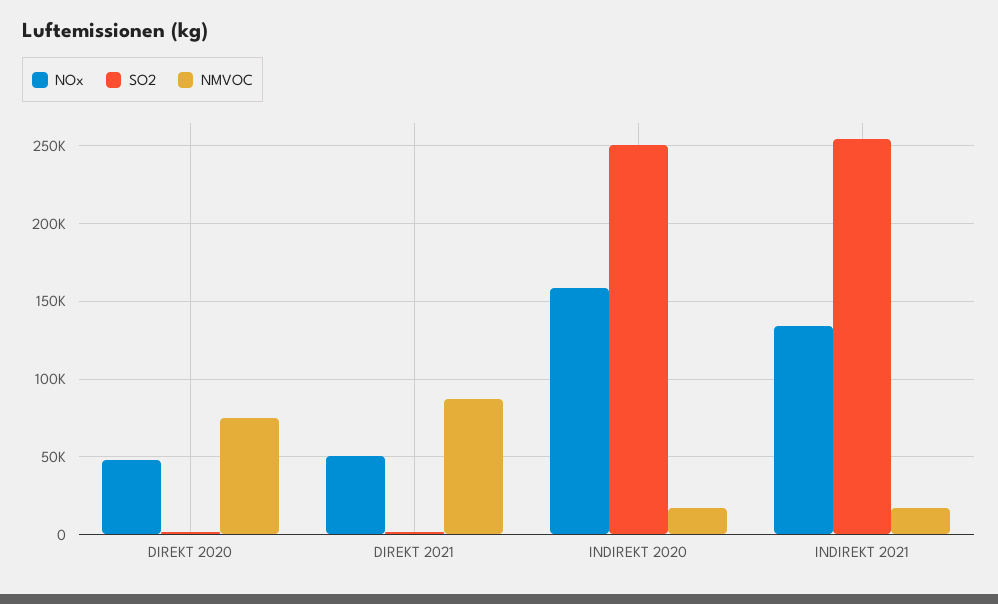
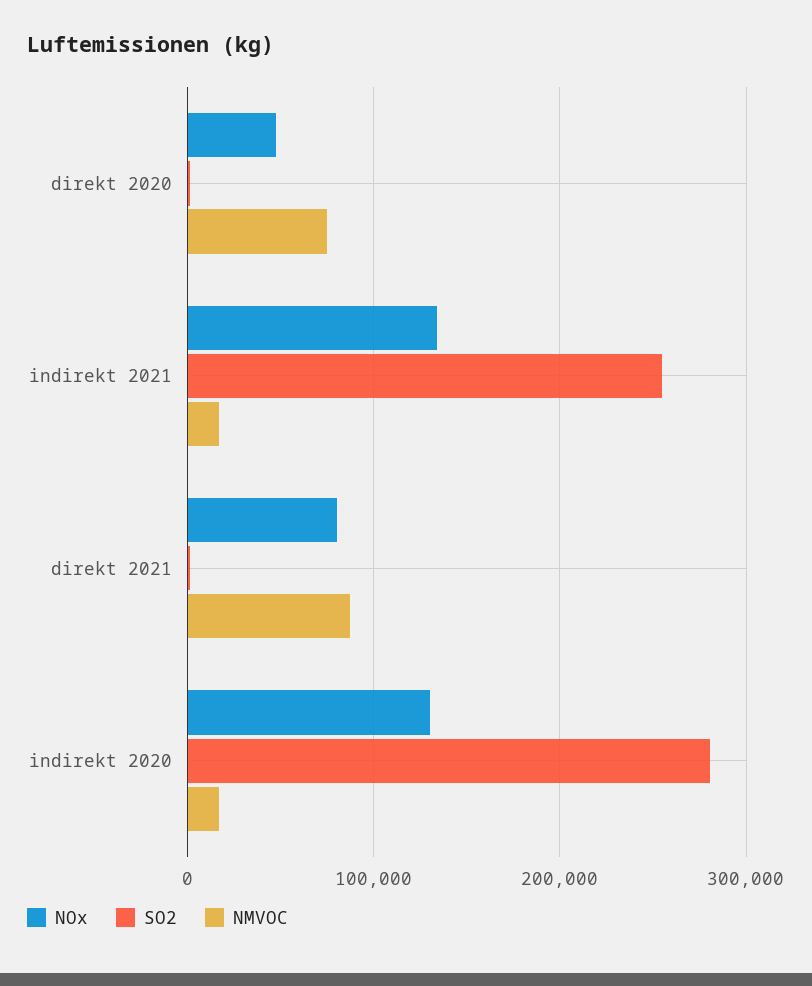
  {
    "NOx": {
      "DIREKT 2020": 50000,
-     "DIREKT 2021": 50000,
+     "DIREKT 2021": 80000,
-     "INDIREKT 2020": 160000,
+     "INDIREKT 2020": 130000,
      "INDIREKT 2021": 135000
    },
    "SO2": {
      "DIREKT 2020": 0,
      "DIREKT 2021": 0,
-     "INDIREKT 2020": 250000,
+     "INDIREKT 2020": 280000,
      "INDIREKT 2021": 255000
    },
    "NMVOC": {
      "DIREKT 2020": 75000,
      "DIREKT 2021": 85000,
      "INDIREKT 2020": 15000,
      "INDIREKT 2021": 15000
    }
  }

